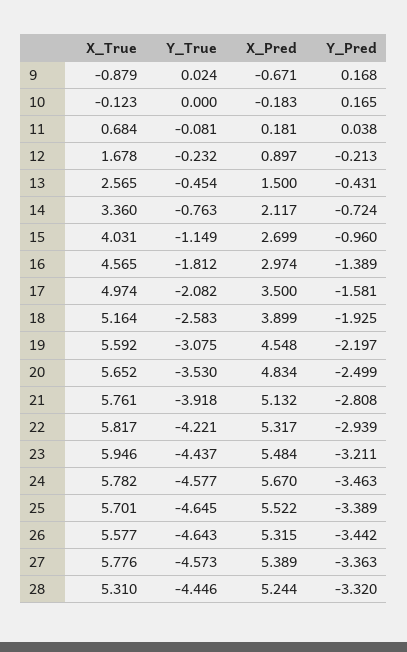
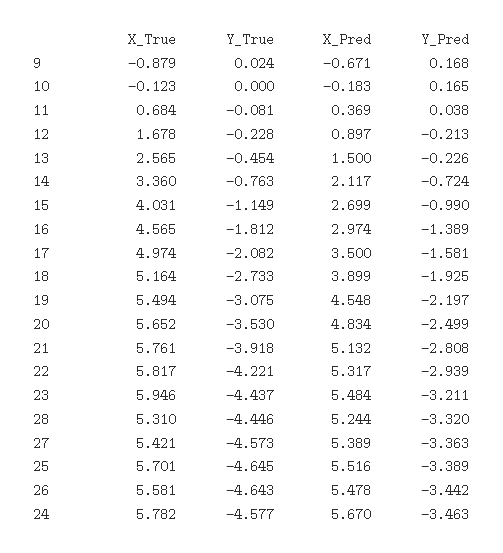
  {
    "X_True": {
      "9": -0.879,
      "10": -0.123,
      "11": 0.684,
      "12": 1.678,
      "13": 2.565,
      "14": 3.36,
      "15": 4.031,
      "16": 4.565,
      "17": 4.974,
      "18": 5.164,
-     "19": 5.592,
+     "19": 5.494,
      "20": 5.652,
      "21": 5.761,
      "22": 5.817,
      "23": 5.946,
      "24": 5.782,
      "25": 5.701,
-     "26": 5.577,
+     "26": 5.581,
-     "27": 5.776,
+     "27": 5.421,
      "28": 5.31
    },
    "Y_True": {
      "9": 0.024,
      "10": 0,
      "11": -0.081,
-     "12": -0.232,
+     "12": -0.228,
      "13": -0.454,
      "14": -0.763,
      "15": -1.149,
      "16": -1.812,
      "17": -2.082,
-     "18": -2.583,
+     "18": -2.733,
      "19": -3.075,
      "20": -3.53,
      "21": -3.918,
      "22": -4.221,
      "23": -4.437,
      "24": -4.577,
      "25": -4.645,
      "26": -4.643,
      "27": -4.573,
      "28": -4.446
    },
    "X_Pred": {
      "9": -0.671,
      "10": -0.183,
-     "11": 0.181,
+     "11": 0.369,
      "12": 0.897,
      "13": 1.5,
      "14": 2.117,
      "15": 2.699,
      "16": 2.974,
      "17": 3.5,
      "18": 3.899,
      "19": 4.548,
      "20": 4.834,
      "21": 5.132,
      "22": 5.317,
      "23": 5.484,
      "24": 5.67,
-     "25": 5.522,
+     "25": 5.516,
-     "26": 5.315,
+     "26": 5.478,
      "27": 5.389,
      "28": 5.244
    },
    "Y_Pred": {
      "9": 0.168,
      "10": 0.165,
      "11": 0.038,
      "12": -0.213,
-     "13": -0.431,
+     "13": -0.226,
      "14": -0.724,
-     "15": -0.96,
+     "15": -0.99,
      "16": -1.389,
      "17": -1.581,
      "18": -1.925,
      "19": -2.197,
      "20": -2.499,
      "21": -2.808,
      "22": -2.939,
      "23": -3.211,
      "24": -3.463,
      "25": -3.389,
      "26": -3.442,
      "27": -3.363,
      "28": -3.32
    }
  }

